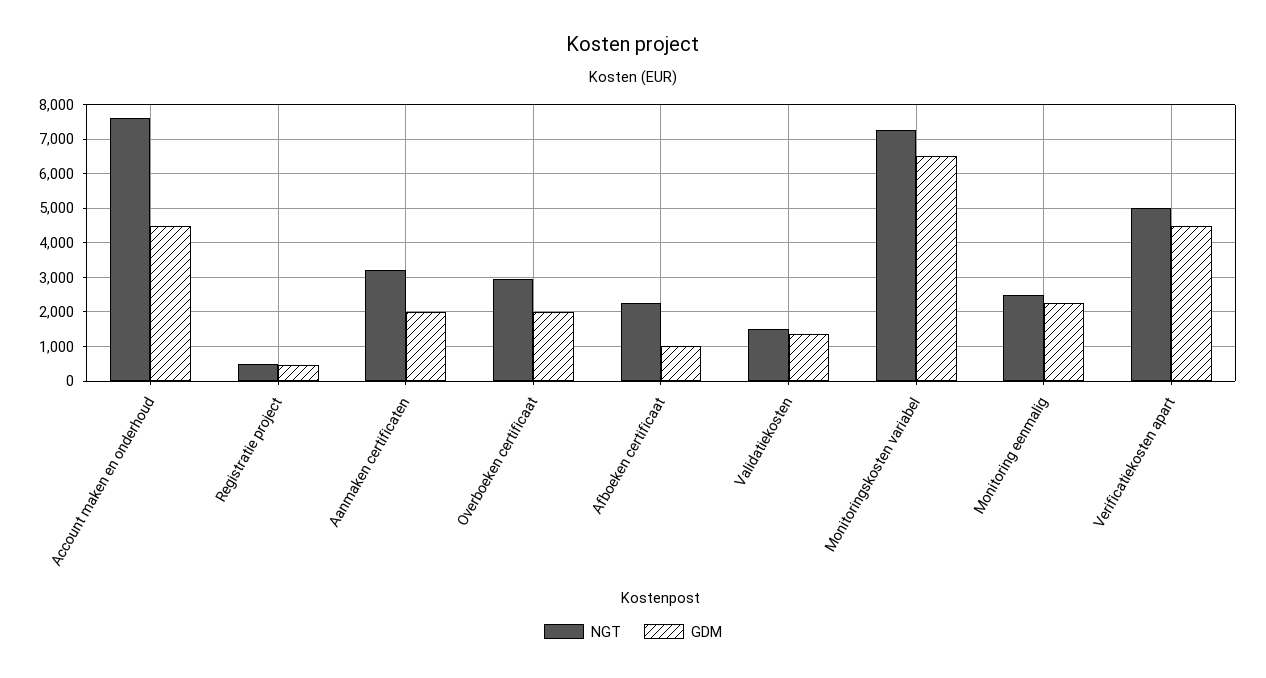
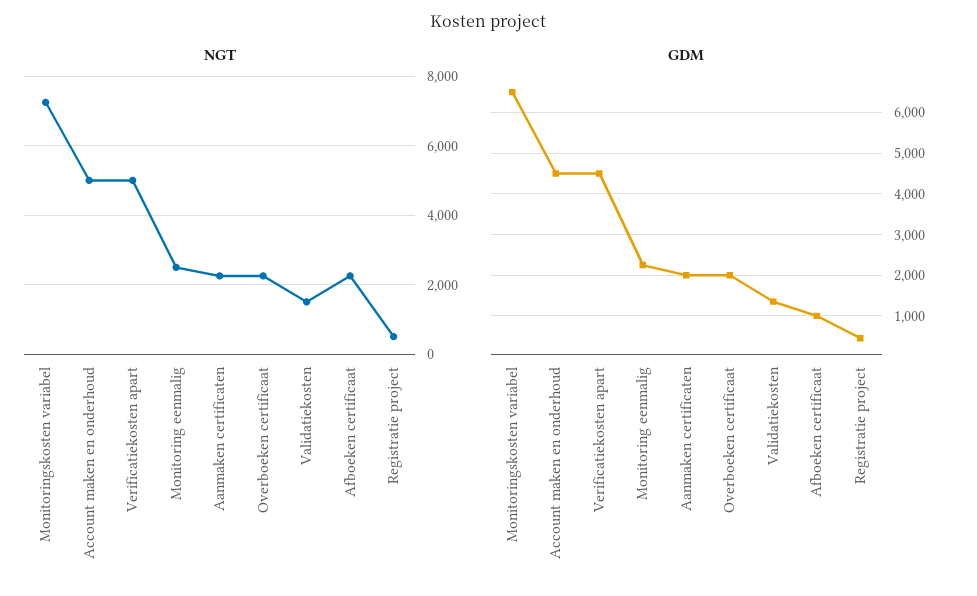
  {
    "NGT": {
-     "Account maken en onderhoud": 7600,
+     "Account maken en onderhoud": 5000,
      "Registratie project": 600,
-     "Aanmaken certificaten": 3200,
+     "Aanmaken certificaten": 2200,
-     "Overboeken certificaat": 3000,
+     "Overboeken certificaat": 2200,
      "Afboeken certificaat": 2200,
      "Validatiekosten": 1600,
      "Monitoringskosten variabel": 7200,
      "Monitoring eenmalig": 2600,
      "Verificatiekosten apart": 5000
    },
    "GDM": {
      "Account maken en onderhoud": 4600,
      "Registratie project": 400,
      "Aanmaken certificaten": 2000,
      "Overboeken certificaat": 2000,
      "Afboeken certificaat": 1000,
      "Validatiekosten": 1400,
      "Monitoringskosten variabel": 6600,
      "Monitoring eenmalig": 2200,
      "Verificatiekosten apart": 4600
    }
  }

